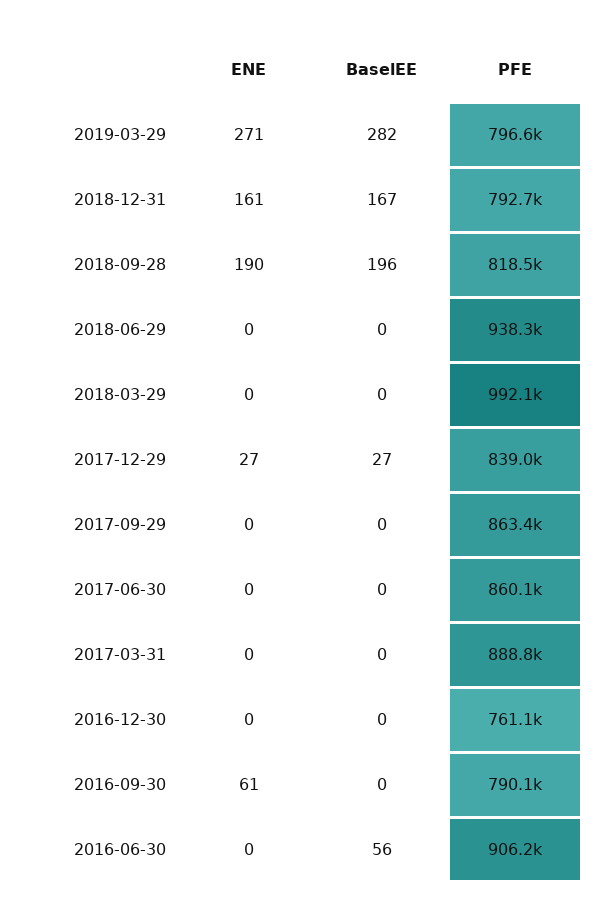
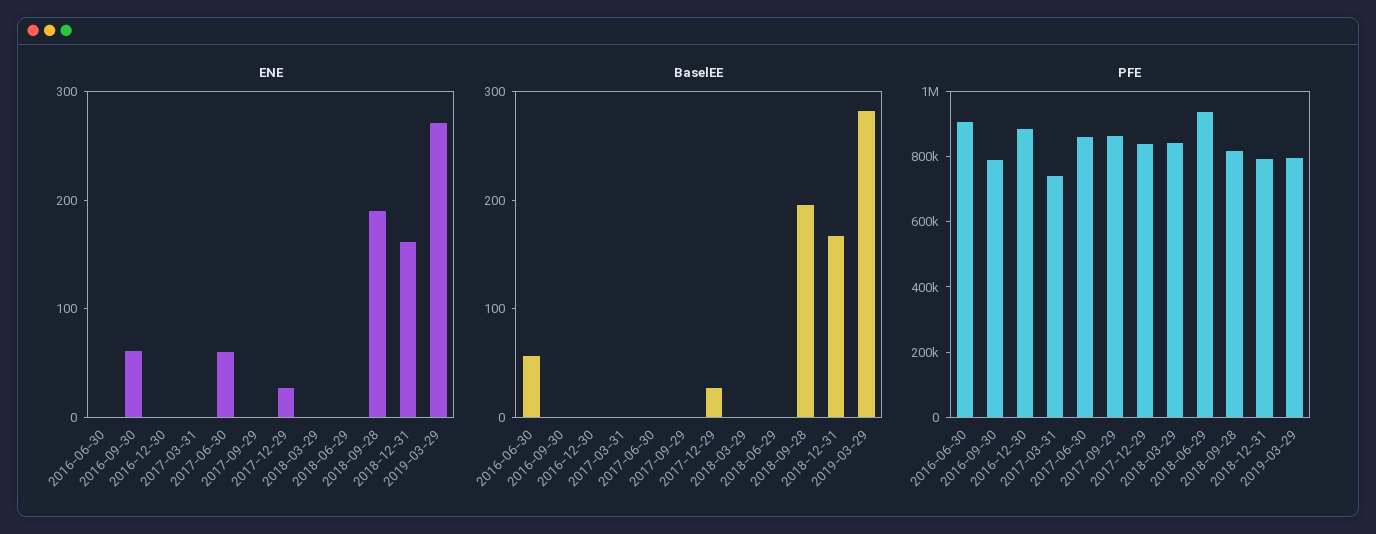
  {
    "ENE": {
      "2019-03-29": 271,
      "2018-12-31": 161,
      "2018-09-28": 190,
      "2018-06-29": 0,
      "2018-03-29": 0,
      "2017-12-29": 27,
      "2017-09-29": 0,
-     "2017-06-30": 0,
+     "2017-06-30": 60,
      "2017-03-31": 0,
      "2016-12-30": 0,
      "2016-09-30": 61,
      "2016-06-30": 0
    },
    "BaselEE": {
      "2019-03-29": 282,
      "2018-12-31": 167,
      "2018-09-28": 196,
      "2018-06-29": 0,
      "2018-03-29": 0,
      "2017-12-29": 27,
      "2017-09-29": 0,
      "2017-06-30": 0,
      "2017-03-31": 0,
      "2016-12-30": 0,
      "2016-09-30": 0,
      "2016-06-30": 56
    },
    "PFE": {
      "2019-03-29": 796600,
      "2018-12-31": 792700,
      "2018-09-28": 818500,
      "2018-06-29": 938300,
-     "2018-03-29": 992100,
+     "2018-03-29": 850000,
      "2017-12-29": 839000,
      "2017-09-29": 863400,
      "2017-06-30": 860100,
-     "2017-03-31": 888800,
+     "2017-03-31": 750000,
-     "2016-12-30": 761100,
+     "2016-12-30": 900000,
      "2016-09-30": 790100,
      "2016-06-30": 906200
    }
  }

